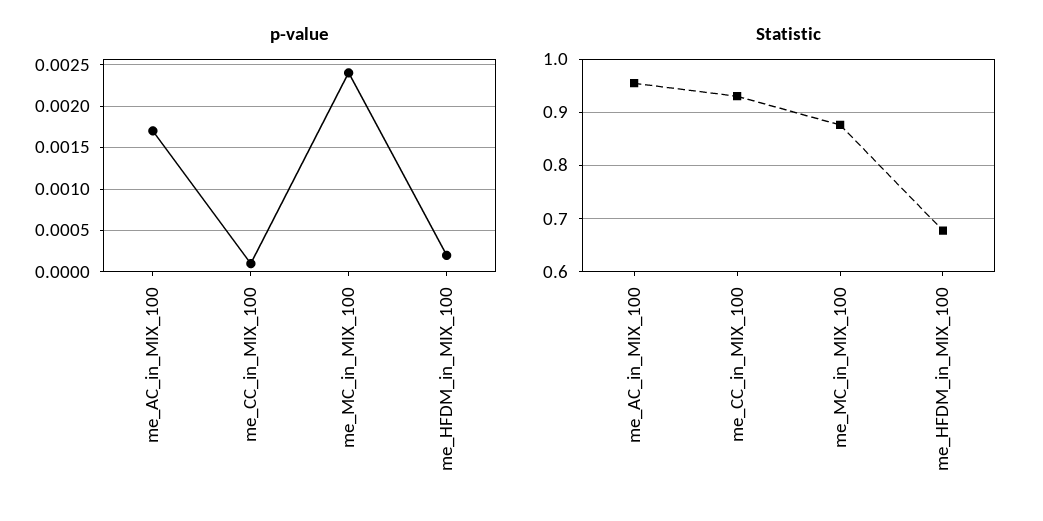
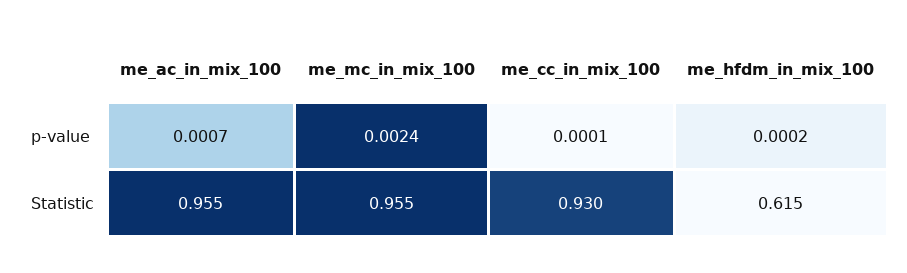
  {
    "p-value": {
-     "me_AC_in_MIX_100": 0.0017,
+     "me_AC_in_MIX_100": 0.0007,
      "me_CC_in_MIX_100": 0.0001,
      "me_MC_in_MIX_100": 0.0024,
      "me_HFDM_in_MIX_100": 0.0002
    },
    "Statistic": {
      "me_AC_in_MIX_100": 0.955,
      "me_CC_in_MIX_100": 0.93,
-     "me_MC_in_MIX_100": 0.88,
+     "me_MC_in_MIX_100": 0.955,
-     "me_HFDM_in_MIX_100": 0.68
+     "me_HFDM_in_MIX_100": 0.615
    }
  }

